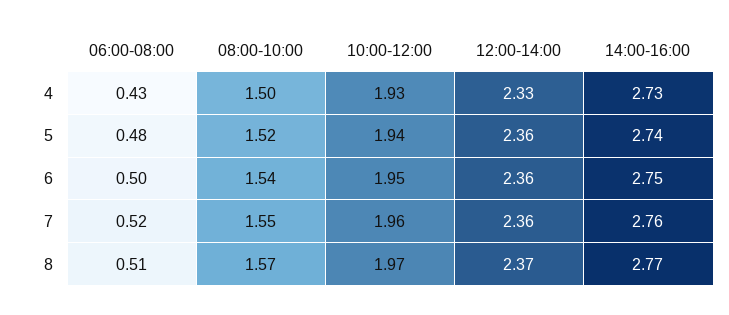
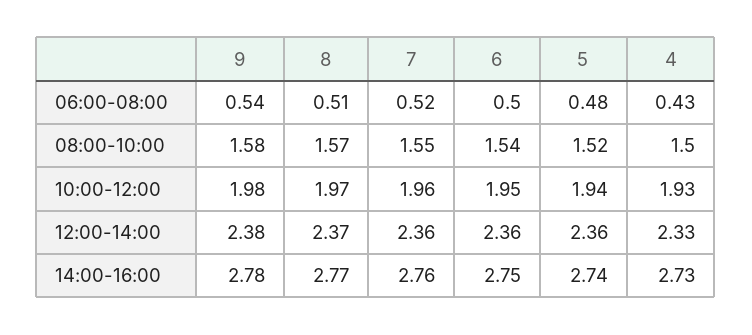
  {
    "06:00-08:00": {
      "4": 0.43,
      "5": 0.48,
      "6": 0.5,
      "7": 0.52,
-     "8": 0.51
+     "8": 0.51,
+     "9": 0.54
    },
    "08:00-10:00": {
      "4": 1.5,
      "5": 1.52,
      "6": 1.54,
      "7": 1.55,
-     "8": 1.57
+     "8": 1.57,
+     "9": 1.58
    },
    "10:00-12:00": {
      "4": 1.93,
      "5": 1.94,
      "6": 1.95,
      "7": 1.96,
-     "8": 1.97
+     "8": 1.97,
+     "9": 1.98
    },
    "12:00-14:00": {
      "4": 2.33,
      "5": 2.36,
      "6": 2.36,
      "7": 2.36,
-     "8": 2.37
+     "8": 2.37,
+     "9": 2.38
    },
    "14:00-16:00": {
      "4": 2.73,
      "5": 2.74,
      "6": 2.75,
      "7": 2.76,
-     "8": 2.77
+     "8": 2.77,
+     "9": 2.78
    }
  }

